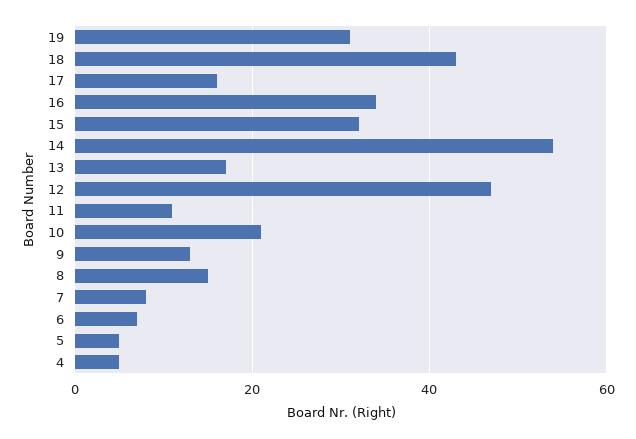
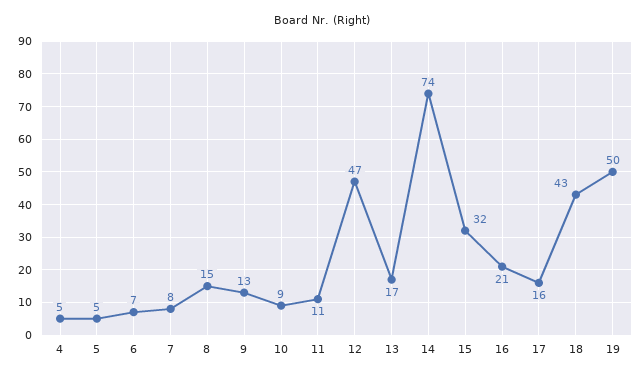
  {
-   "19": 30,
+   "19": 50,
    "18": 43,
    "17": 16,
-   "16": 35,
+   "16": 21,
    "15": 32,
-   "14": 55,
+   "14": 74,
    "13": 17,
    "12": 47,
    "11": 11,
-   "10": 20,
+   "10": 9,
    "9": 13,
    "8": 15,
    "7": 8,
    "6": 7,
    "5": 5,
    "4": 5
  }

